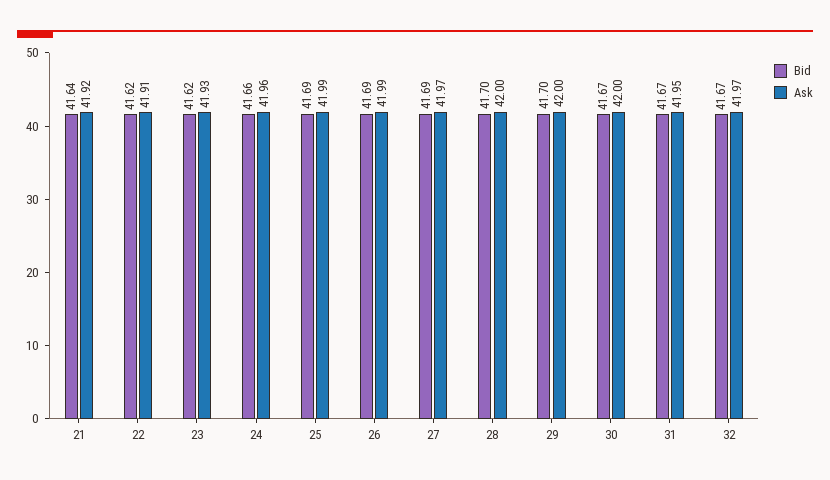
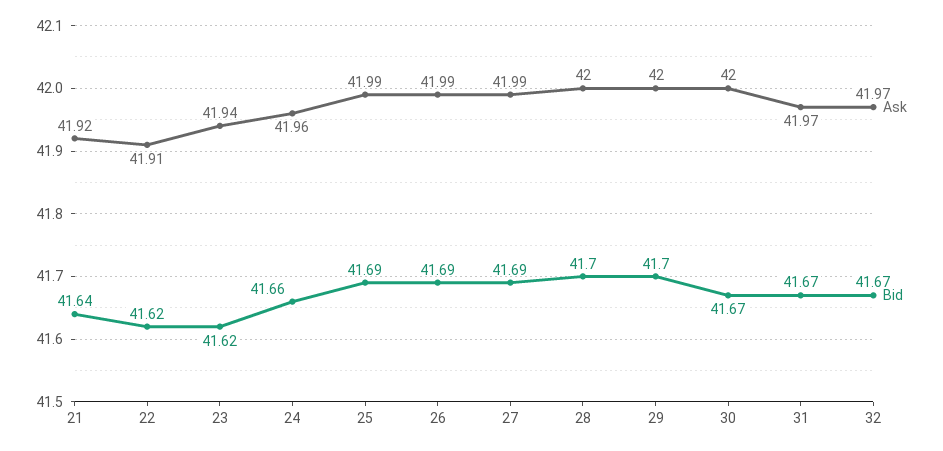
  {
    "Bid": {
      "21": 41.64,
      "22": 41.62,
      "23": 41.62,
      "24": 41.66,
      "25": 41.69,
      "26": 41.69,
      "27": 41.69,
      "28": 41.7,
      "29": 41.7,
      "30": 41.67,
      "31": 41.67,
      "32": 41.67
    },
    "Ask": {
      "21": 41.92,
      "22": 41.91,
-     "23": 41.93,
+     "23": 41.94,
      "24": 41.96,
      "25": 41.99,
      "26": 41.99,
-     "27": 41.97,
+     "27": 41.99,
      "28": 42,
      "29": 42,
      "30": 42,
-     "31": 41.95,
+     "31": 41.97,
      "32": 41.97
    }
  }

